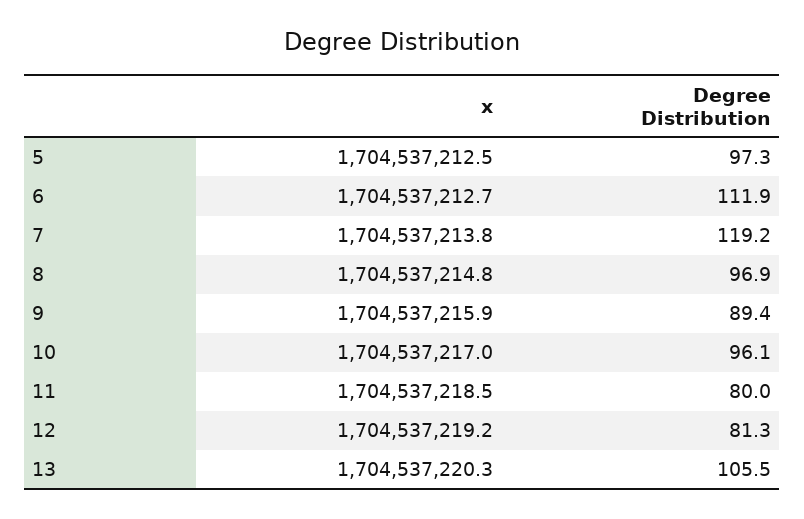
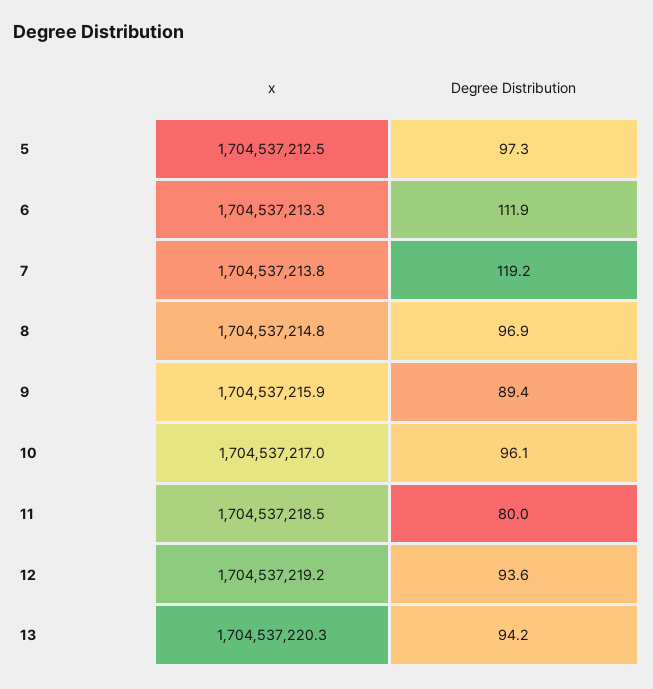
  {
    "x": {
      "5": 1704537212.5,
-     "6": 1704537212.7,
+     "6": 1704537213.3,
      "7": 1704537213.8,
      "8": 1704537214.8,
      "9": 1704537215.9,
      "10": 1704537217,
      "11": 1704537218.5,
      "12": 1704537219.2,
      "13": 1704537220.3
    },
    "Degree Distribution": {
      "5": 97.3,
      "6": 111.9,
      "7": 119.2,
      "8": 96.9,
      "9": 89.4,
      "10": 96.1,
      "11": 80,
-     "12": 81.3,
+     "12": 93.6,
-     "13": 105.5
+     "13": 94.2
    }
  }

